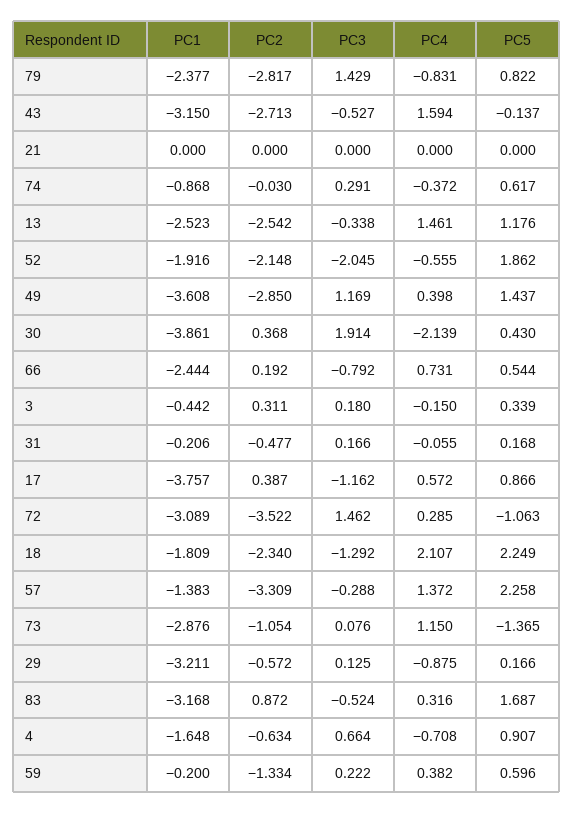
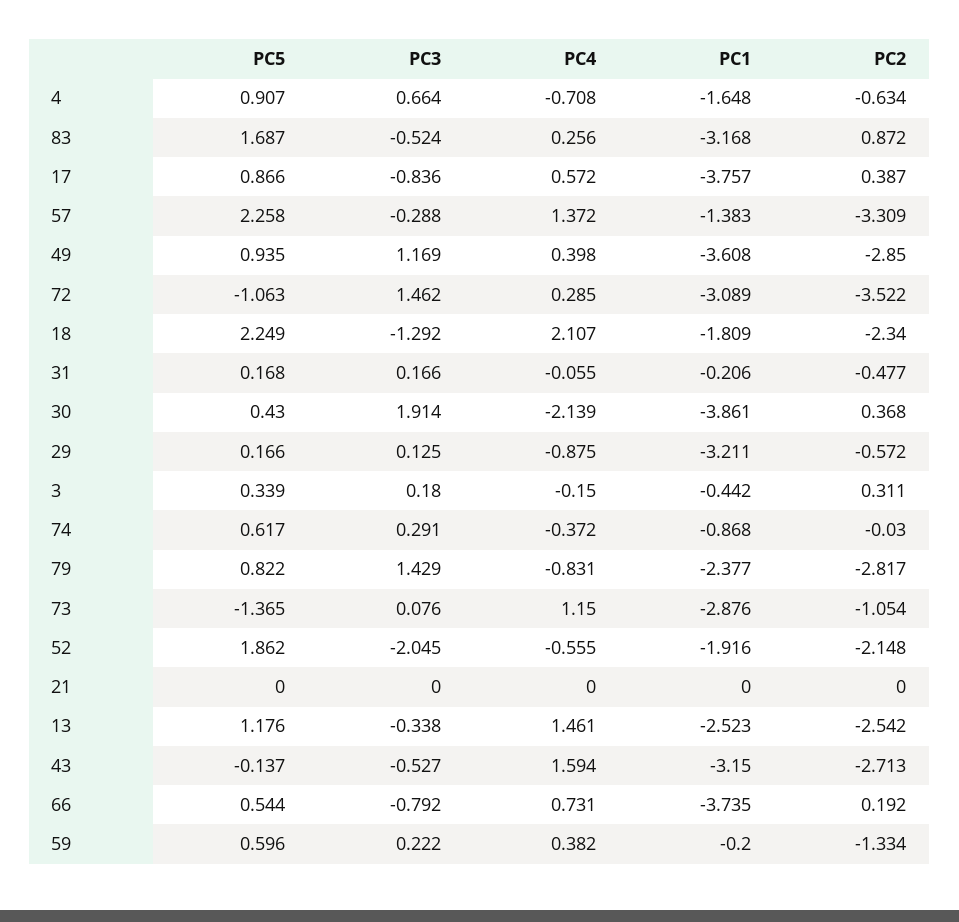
  {
    "PC1": {
      "79": -2.377,
      "43": -3.15,
      "21": 0,
      "74": -0.868,
      "13": -2.523,
      "52": -1.916,
      "49": -3.608,
      "30": -3.861,
-     "66": -2.444,
+     "66": -3.735,
      "3": -0.442,
      "31": -0.206,
      "17": -3.757,
      "72": -3.089,
      "18": -1.809,
      "57": -1.383,
      "73": -2.876,
      "29": -3.211,
      "83": -3.168,
      "4": -1.648,
      "59": -0.2
    },
    "PC2": {
      "79": -2.817,
      "43": -2.713,
      "21": 0,
      "74": -0.03,
      "13": -2.542,
      "52": -2.148,
      "49": -2.85,
      "30": 0.368,
      "66": 0.192,
      "3": 0.311,
      "31": -0.477,
      "17": 0.387,
      "72": -3.522,
      "18": -2.34,
      "57": -3.309,
      "73": -1.054,
      "29": -0.572,
      "83": 0.872,
      "4": -0.634,
      "59": -1.334
    },
    "PC3": {
      "79": 1.429,
      "43": -0.527,
      "21": 0,
      "74": 0.291,
      "13": -0.338,
      "52": -2.045,
      "49": 1.169,
      "30": 1.914,
      "66": -0.792,
      "3": 0.18,
      "31": 0.166,
-     "17": -1.162,
+     "17": -0.836,
      "72": 1.462,
      "18": -1.292,
      "57": -0.288,
      "73": 0.076,
      "29": 0.125,
      "83": -0.524,
      "4": 0.664,
      "59": 0.222
    },
    "PC4": {
      "79": -0.831,
      "43": 1.594,
      "21": 0,
      "74": -0.372,
      "13": 1.461,
      "52": -0.555,
      "49": 0.398,
      "30": -2.139,
      "66": 0.731,
      "3": -0.15,
      "31": -0.055,
      "17": 0.572,
      "72": 0.285,
      "18": 2.107,
      "57": 1.372,
      "73": 1.15,
      "29": -0.875,
-     "83": 0.316,
+     "83": 0.256,
      "4": -0.708,
      "59": 0.382
    },
    "PC5": {
      "79": 0.822,
      "43": -0.137,
      "21": 0,
      "74": 0.617,
      "13": 1.176,
      "52": 1.862,
-     "49": 1.437,
+     "49": 0.935,
      "30": 0.43,
      "66": 0.544,
      "3": 0.339,
      "31": 0.168,
      "17": 0.866,
      "72": -1.063,
      "18": 2.249,
      "57": 2.258,
      "73": -1.365,
      "29": 0.166,
      "83": 1.687,
      "4": 0.907,
      "59": 0.596
    }
  }

